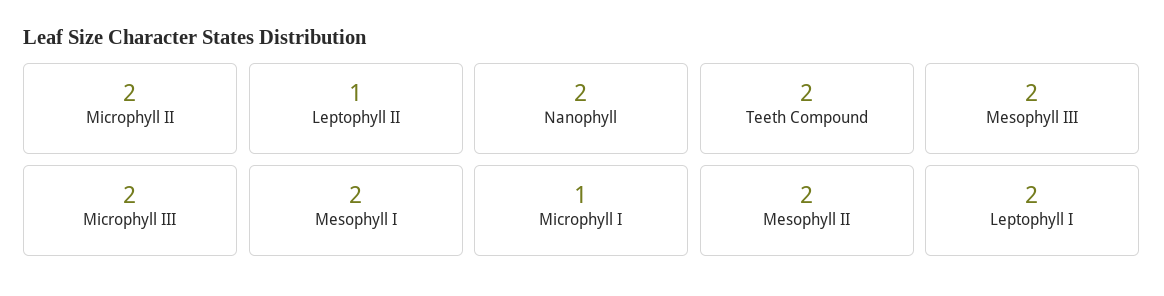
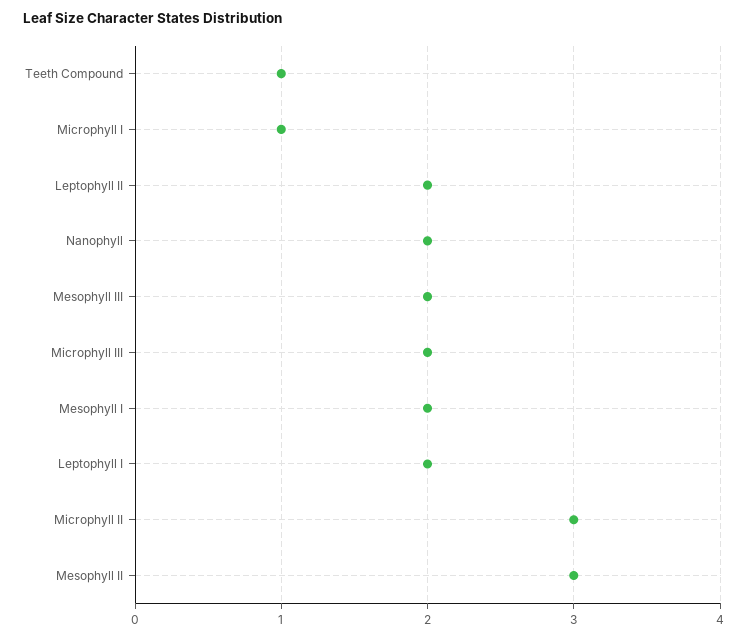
  {
-   "Microphyll II": 2,
+   "Microphyll II": 3,
-   "Leptophyll II": 1,
+   "Leptophyll II": 2,
    "Nanophyll": 2,
-   "Teeth Compound": 2,
+   "Teeth Compound": 1,
    "Mesophyll III": 2,
    "Microphyll III": 2,
    "Mesophyll I": 2,
    "Microphyll I": 1,
-   "Mesophyll II": 2,
+   "Mesophyll II": 3,
    "Leptophyll I": 2
  }

